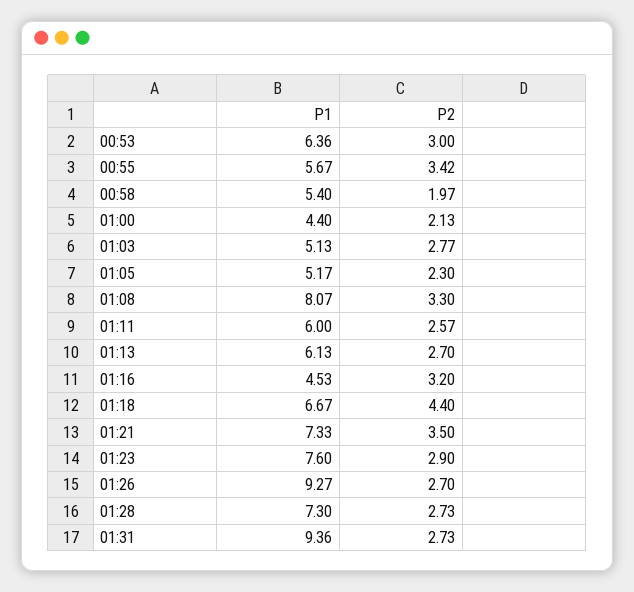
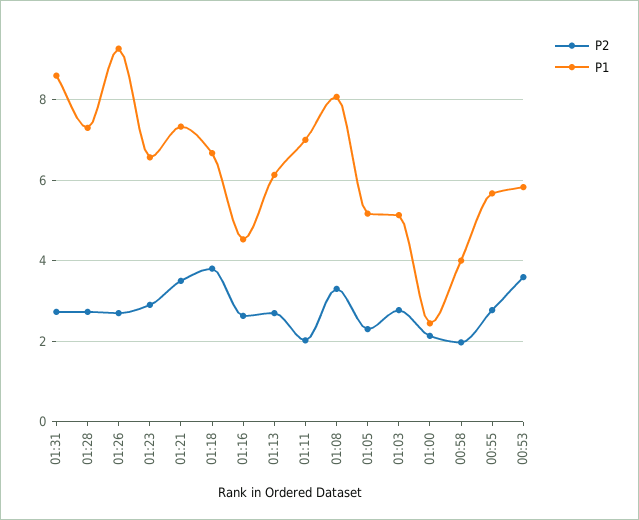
  {
    "P1": {
-     "00:53": 6.36,
+     "00:53": 5.8,
      "00:55": 5.67,
-     "00:58": 5.4,
+     "00:58": 4,
-     "01:00": 4.4,
+     "01:00": 2.4,
      "01:03": 5.13,
      "01:05": 5.17,
      "01:08": 8.07,
-     "01:11": 6,
+     "01:11": 7,
      "01:13": 6.13,
      "01:16": 4.53,
      "01:18": 6.67,
      "01:21": 7.33,
-     "01:23": 7.6,
+     "01:23": 6.6,
      "01:26": 9.27,
      "01:28": 7.3,
-     "01:31": 9.36
+     "01:31": 8.6
    },
    "P2": {
-     "00:53": 3,
+     "00:53": 3.6,
-     "00:55": 3.42,
+     "00:55": 2.8,
      "00:58": 1.97,
      "01:00": 2.13,
      "01:03": 2.77,
      "01:05": 2.3,
      "01:08": 3.3,
-     "01:11": 2.57,
+     "01:11": 2,
      "01:13": 2.7,
-     "01:16": 3.2,
+     "01:16": 2.6,
-     "01:18": 4.4,
+     "01:18": 3.8,
      "01:21": 3.5,
      "01:23": 2.9,
      "01:26": 2.7,
      "01:28": 2.73,
      "01:31": 2.73
    }
  }

